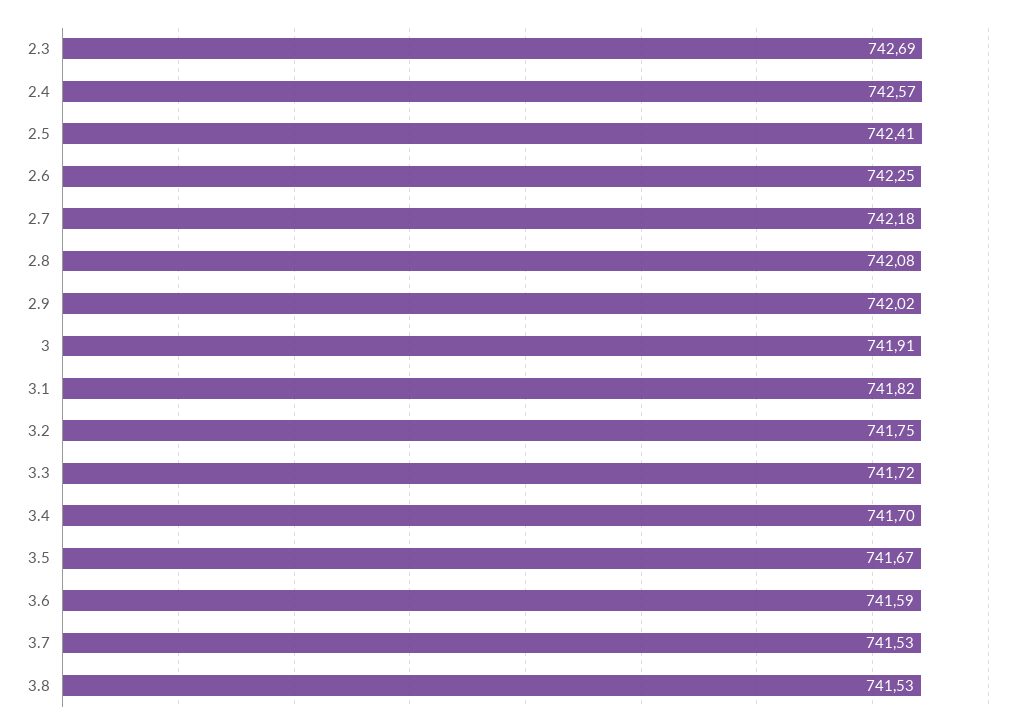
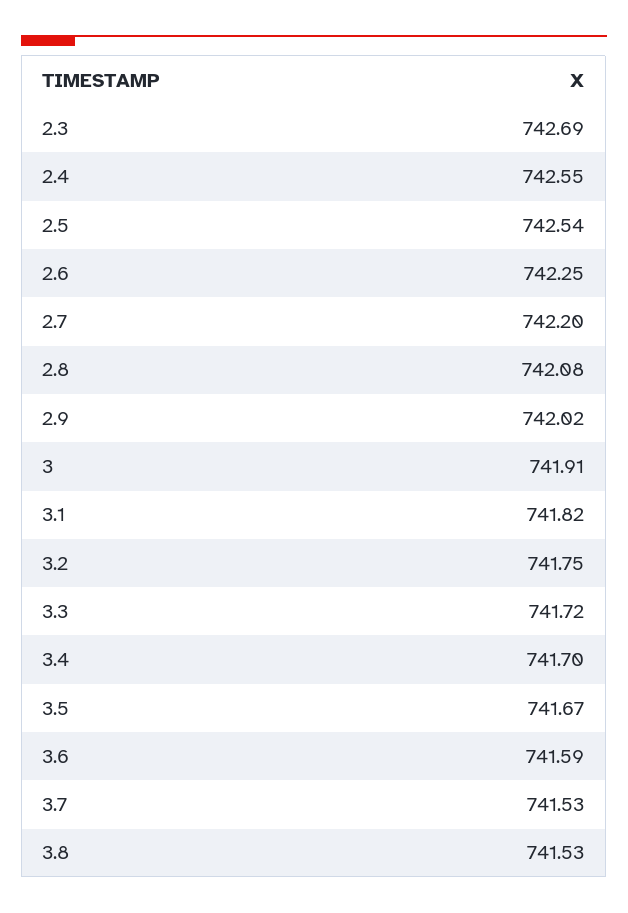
  {
    "2.3": 742.69,
-   "2.4": 742.57,
+   "2.4": 742.55,
-   "2.5": 742.41,
+   "2.5": 742.54,
    "2.6": 742.25,
-   "2.7": 742.18,
+   "2.7": 742.2,
    "2.8": 742.08,
    "2.9": 742.02,
    "3": 741.91,
    "3.1": 741.82,
    "3.2": 741.75,
    "3.3": 741.72,
    "3.4": 741.7,
    "3.5": 741.67,
    "3.6": 741.59,
    "3.7": 741.53,
    "3.8": 741.53
  }

